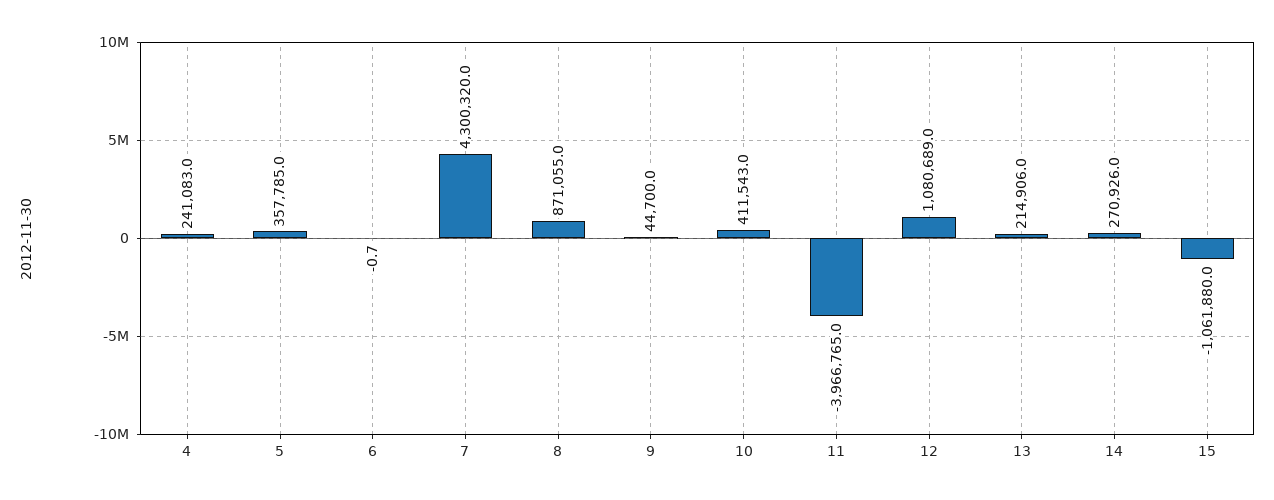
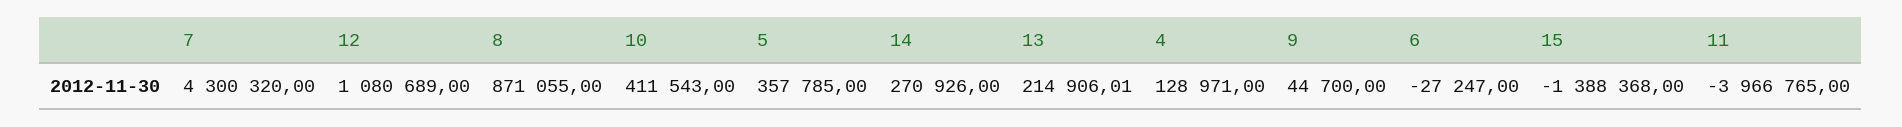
  {
-   "4": 241083,
+   "4": 128971,
    "5": 357785,
-   "6": -0.7,
+   "6": -27247,
    "7": 4300320,
    "8": 871055,
    "9": 44700,
    "10": 411543,
    "11": -3966765,
    "12": 1080689,
    "13": 214906.01,
    "14": 270926,
-   "15": -1061880
+   "15": -1388368
  }

